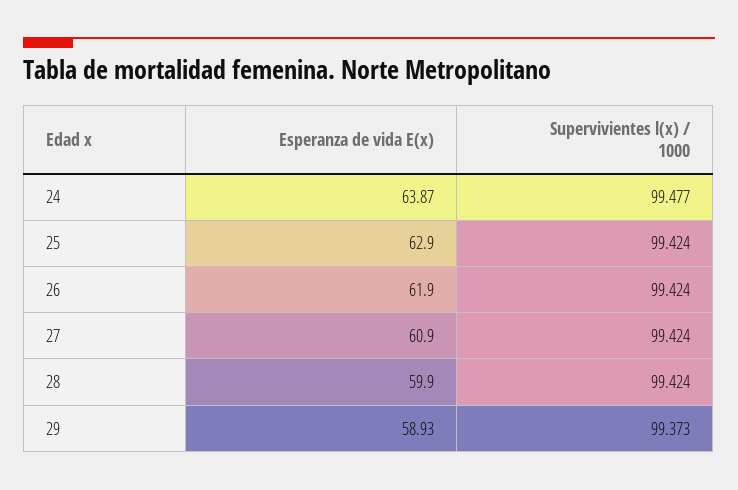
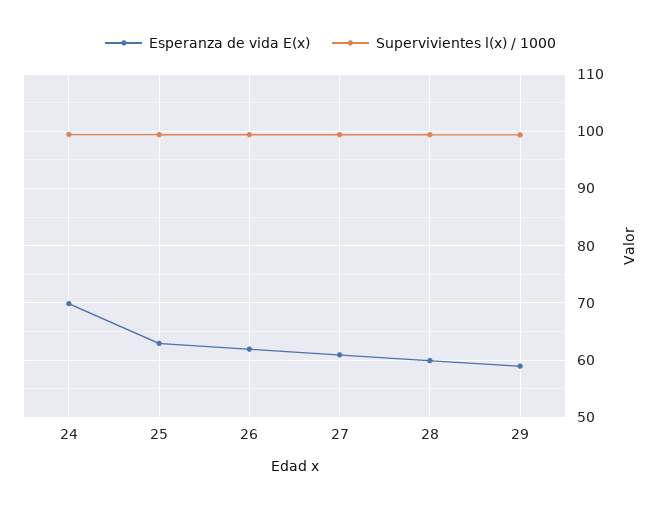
  {
    "Esperanza de vida E(x)": {
-     "24": 63.87,
+     "24": 70,
      "25": 62.9,
      "26": 61.9,
      "27": 60.9,
      "28": 59.9,
      "29": 58.93
    },
    "Supervivientes l(x) / 1000": {
      "24": 99.477,
      "25": 99.424,
      "26": 99.424,
      "27": 99.424,
      "28": 99.424,
      "29": 99.373
    }
  }

